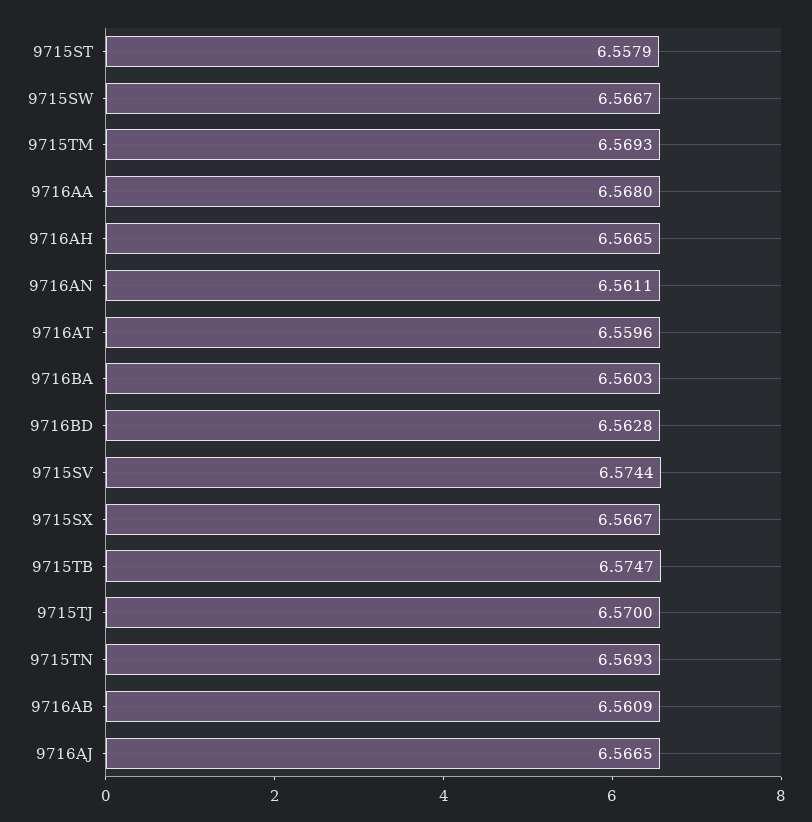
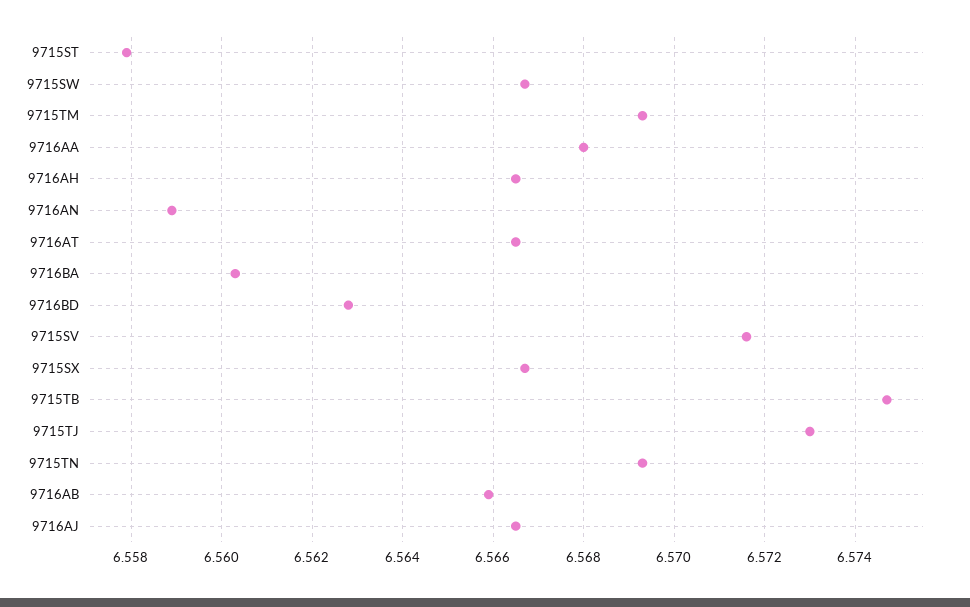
  {
    "9715ST": 6.5579,
    "9715SW": 6.5667,
    "9715TM": 6.5693,
    "9716AA": 6.568,
    "9716AH": 6.5665,
-   "9716AN": 6.5611,
+   "9716AN": 6.559,
-   "9716AT": 6.5596,
+   "9716AT": 6.5665,
    "9716BA": 6.5603,
    "9716BD": 6.5628,
-   "9715SV": 6.5744,
+   "9715SV": 6.5715,
    "9715SX": 6.5667,
    "9715TB": 6.5747,
-   "9715TJ": 6.57,
+   "9715TJ": 6.573,
    "9715TN": 6.5693,
-   "9716AB": 6.5609,
+   "9716AB": 6.566,
    "9716AJ": 6.5665
  }

